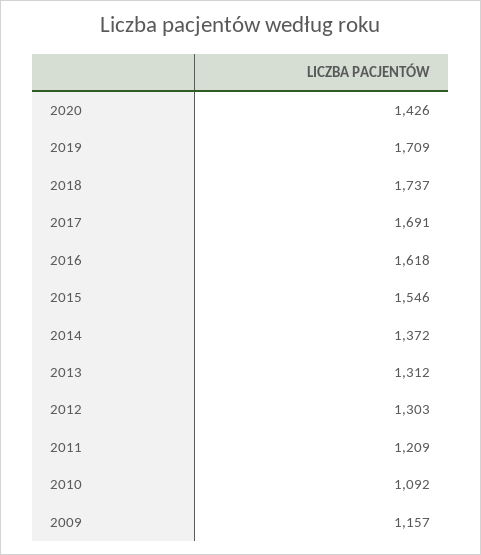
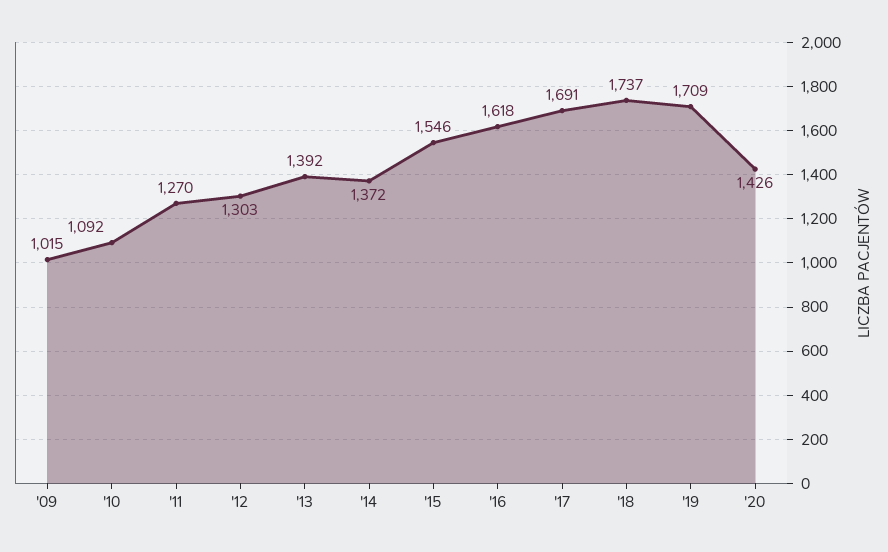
  {
    "2020": 1426,
    "2019": 1709,
    "2018": 1737,
    "2017": 1691,
    "2016": 1618,
    "2015": 1546,
    "2014": 1372,
-   "2013": 1312,
+   "2013": 1392,
    "2012": 1303,
-   "2011": 1209,
+   "2011": 1270,
    "2010": 1092,
-   "2009": 1157
+   "2009": 1015
  }

